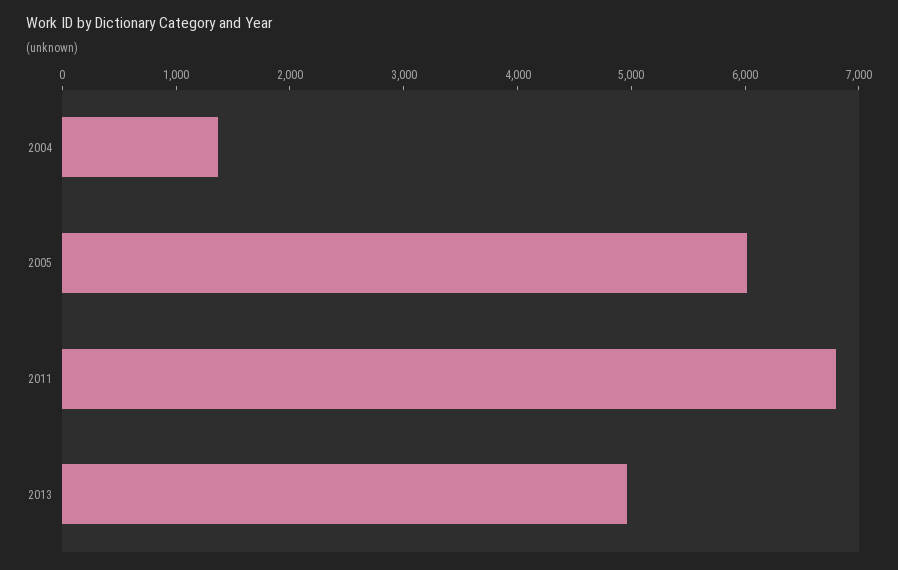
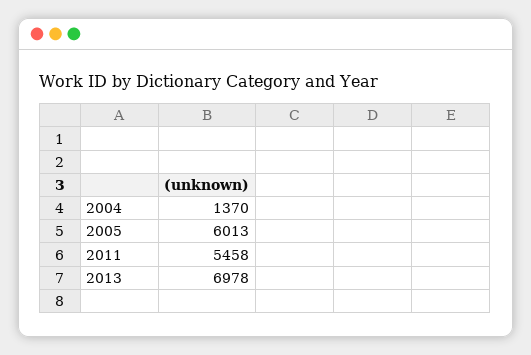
  {
    "2004": 1370,
    "2005": 6013,
-   "2011": 6800,
+   "2011": 5458,
-   "2013": 5000
+   "2013": 6978
  }

